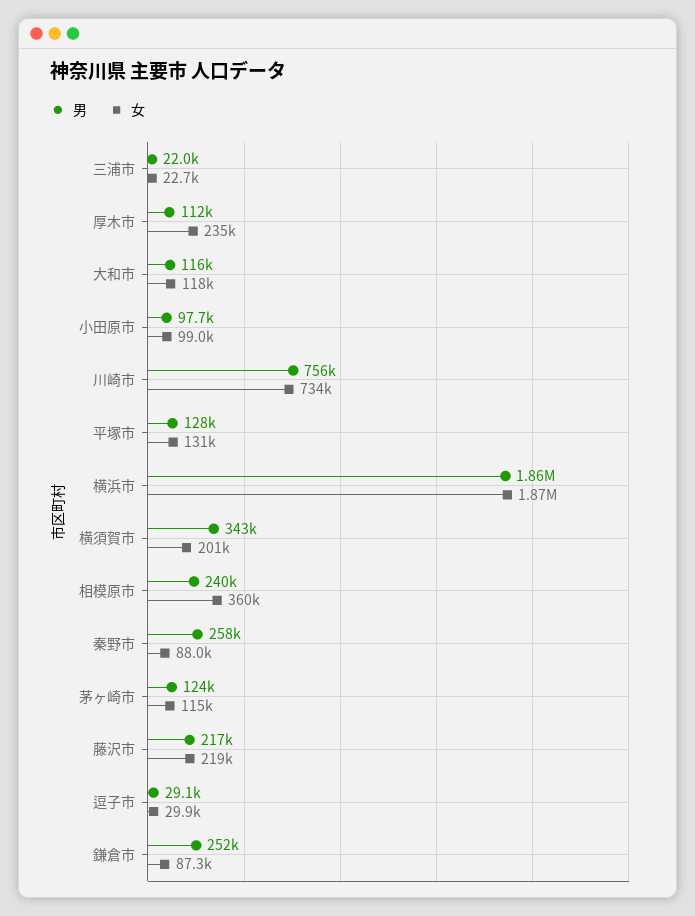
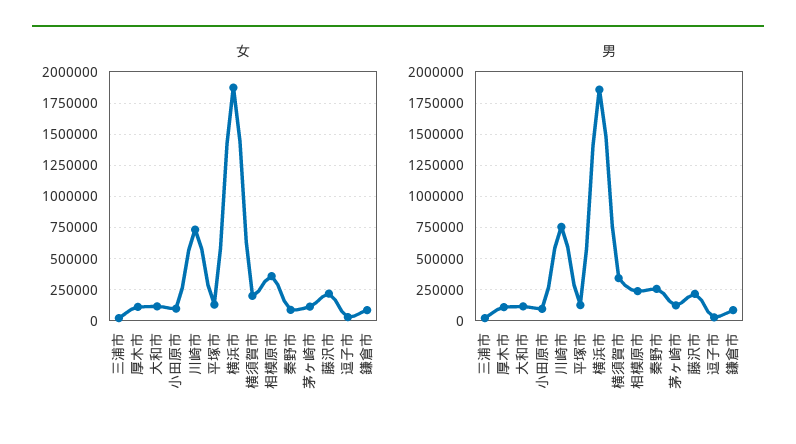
  {
    "男": {
      "三浦市": 22000,
      "厚木市": 112000,
      "大和市": 116000,
      "小田原市": 97700,
      "川崎市": 756000,
      "平塚市": 128000,
      "横浜市": 1860000,
      "横須賀市": 343000,
      "相模原市": 240000,
      "秦野市": 258000,
      "茅ヶ崎市": 124000,
      "藤沢市": 217000,
      "逗子市": 29100,
-     "鎌倉市": 252000
+     "鎌倉市": 100000
    },
    "女": {
      "三浦市": 22700,
-     "厚木市": 235000,
+     "厚木市": 100000,
      "大和市": 118000,
      "小田原市": 99000,
      "川崎市": 734000,
      "平塚市": 131000,
      "横浜市": 1870000,
      "横須賀市": 201000,
      "相模原市": 360000,
      "秦野市": 88000,
      "茅ヶ崎市": 115000,
      "藤沢市": 219000,
      "逗子市": 29900,
      "鎌倉市": 87300
    }
  }

